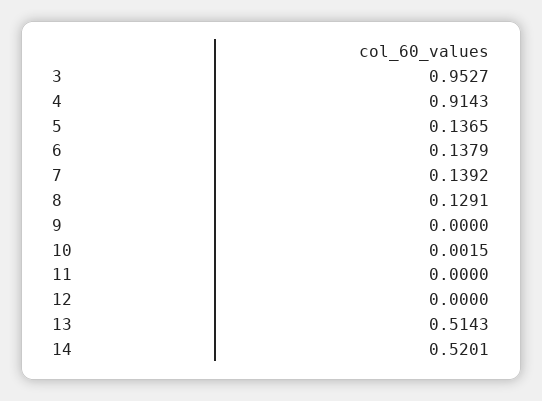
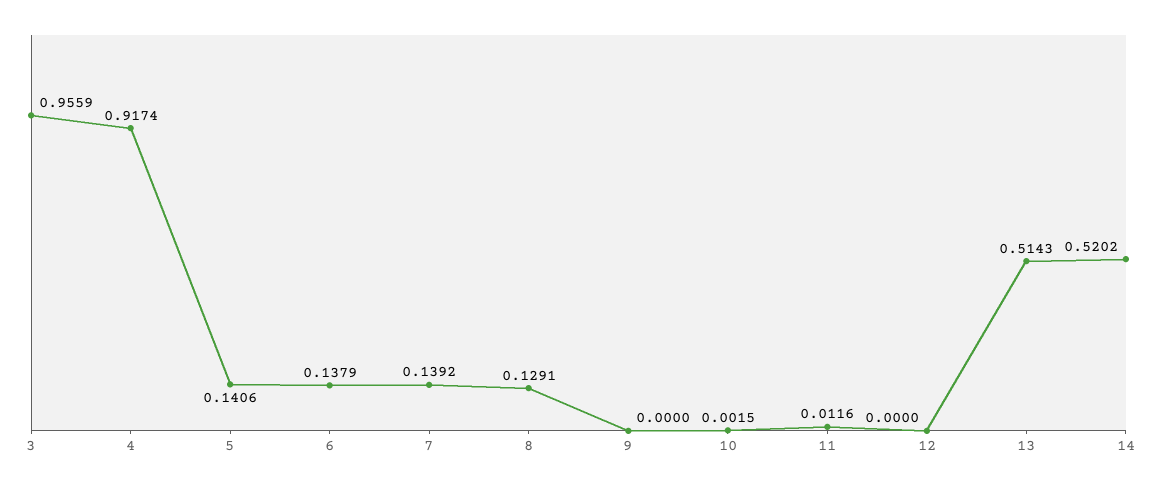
  {
-   "3": 0.9527,
+   "3": 0.9559,
-   "4": 0.9143,
+   "4": 0.9174,
-   "5": 0.1365,
+   "5": 0.1406,
    "6": 0.1379,
    "7": 0.1392,
    "8": 0.1291,
    "9": 0,
    "10": 0.0015,
-   "11": 0,
+   "11": 0.0116,
    "12": 0,
    "13": 0.5143,
-   "14": 0.5201
+   "14": 0.5202
  }

